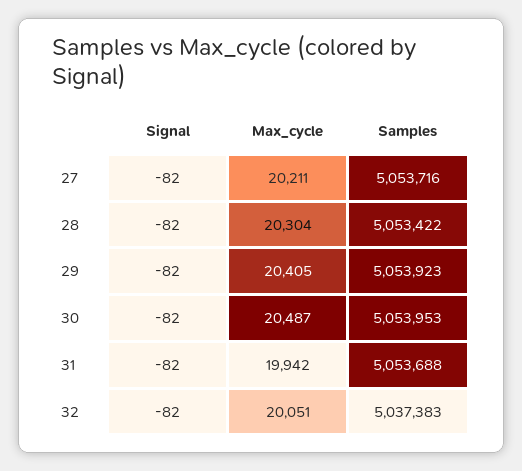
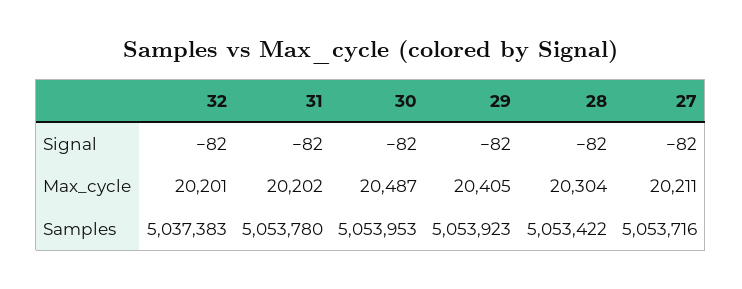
  {
    "Signal": {
      "27": -82,
      "28": -82,
      "29": -82,
      "30": -82,
      "31": -82,
      "32": -82
    },
    "Max_cycle": {
      "27": 20211,
      "28": 20304,
      "29": 20405,
      "30": 20487,
-     "31": 19942,
+     "31": 20202,
-     "32": 20051
+     "32": 20201
    },
    "Samples": {
      "27": 5053716,
      "28": 5053422,
      "29": 5053923,
      "30": 5053953,
-     "31": 5053688,
+     "31": 5053780,
      "32": 5037383
    }
  }

